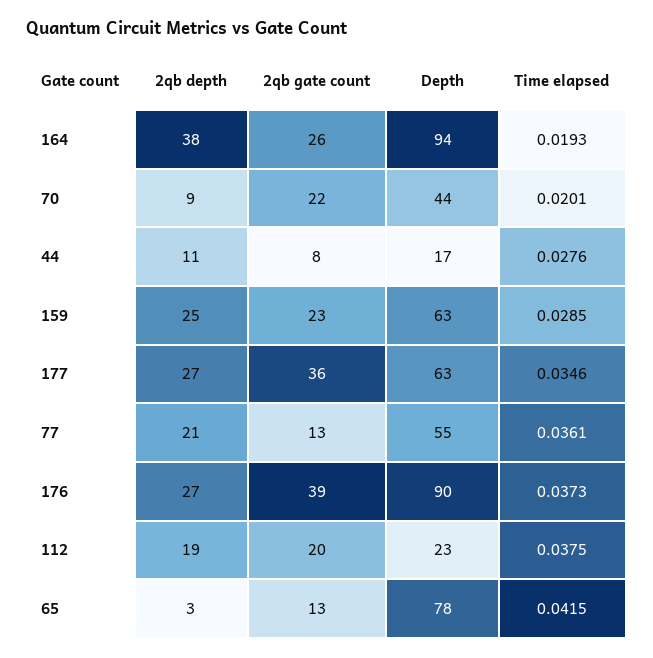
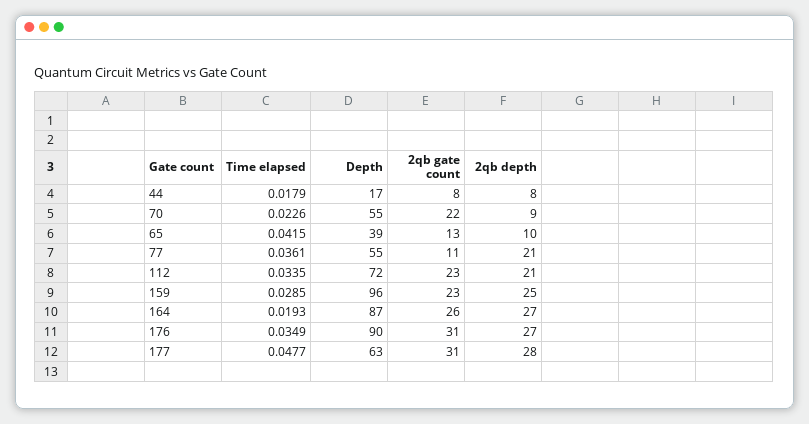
  {
    "2qb depth": {
-     "164": 38,
+     "164": 27,
      "70": 9,
-     "44": 11,
+     "44": 8,
      "159": 25,
-     "177": 27,
+     "177": 28,
      "77": 21,
      "176": 27,
-     "112": 19,
+     "112": 21,
-     "65": 3
+     "65": 10
    },
    "2qb gate count": {
      "164": 26,
      "70": 22,
      "44": 8,
      "159": 23,
-     "177": 36,
+     "177": 31,
-     "77": 13,
+     "77": 11,
-     "176": 39,
+     "176": 31,
-     "112": 20,
+     "112": 23,
      "65": 13
    },
    "Depth": {
-     "164": 94,
+     "164": 87,
-     "70": 44,
+     "70": 55,
      "44": 17,
-     "159": 63,
+     "159": 96,
      "177": 63,
      "77": 55,
      "176": 90,
-     "112": 23,
+     "112": 72,
-     "65": 78
+     "65": 39
    },
    "Time elapsed": {
      "164": 0.0193,
-     "70": 0.0201,
+     "70": 0.0226,
-     "44": 0.0276,
+     "44": 0.0179,
      "159": 0.0285,
-     "177": 0.0346,
+     "177": 0.0477,
      "77": 0.0361,
-     "176": 0.0373,
+     "176": 0.0349,
-     "112": 0.0375,
+     "112": 0.0335,
      "65": 0.0415
    }
  }

